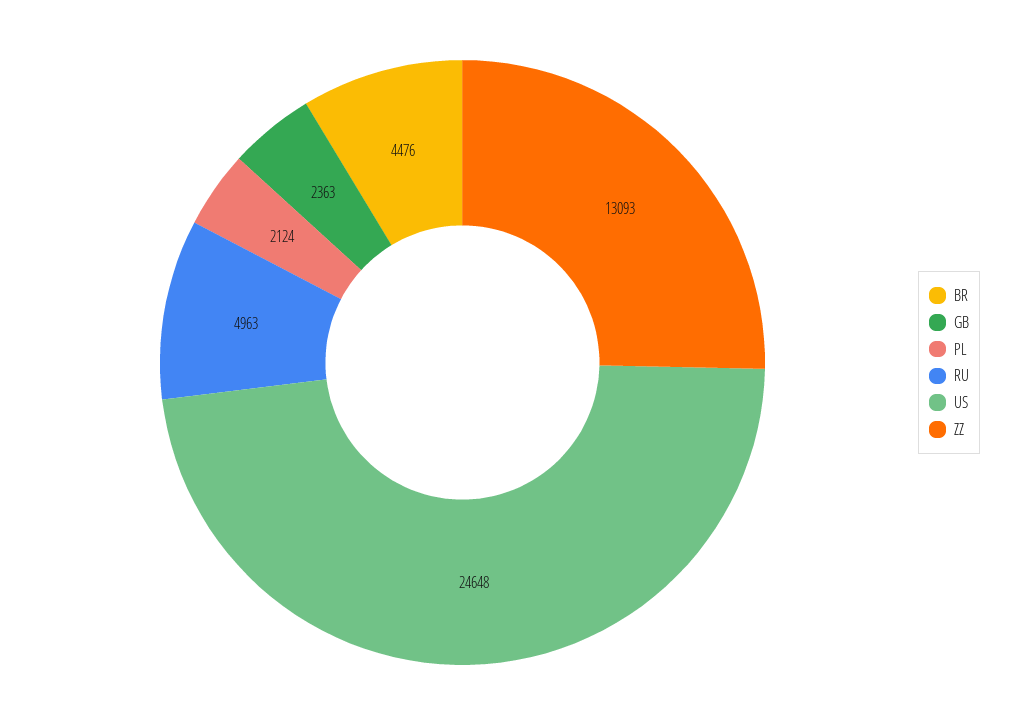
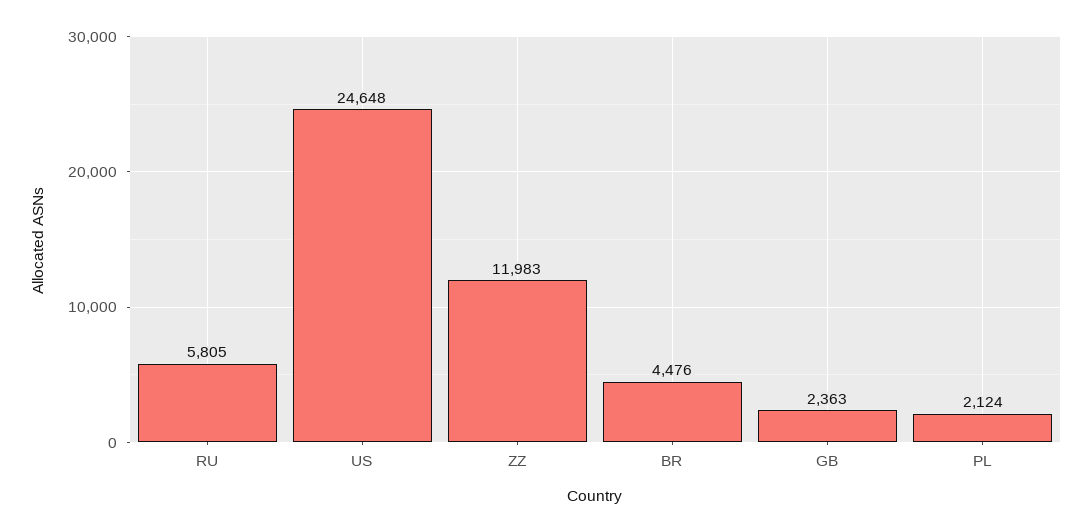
  {
    "BR": 4476,
    "GB": 2363,
    "PL": 2124,
-   "RU": 4963,
+   "RU": 5805,
    "US": 24648,
-   "ZZ": 13093
+   "ZZ": 11983
  }

